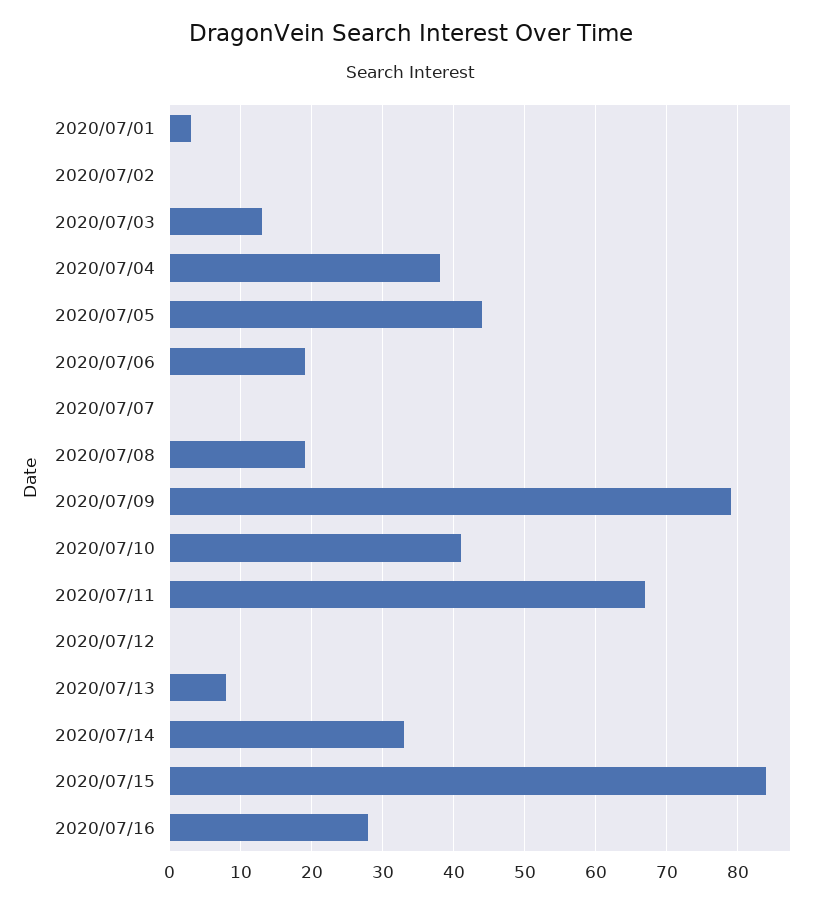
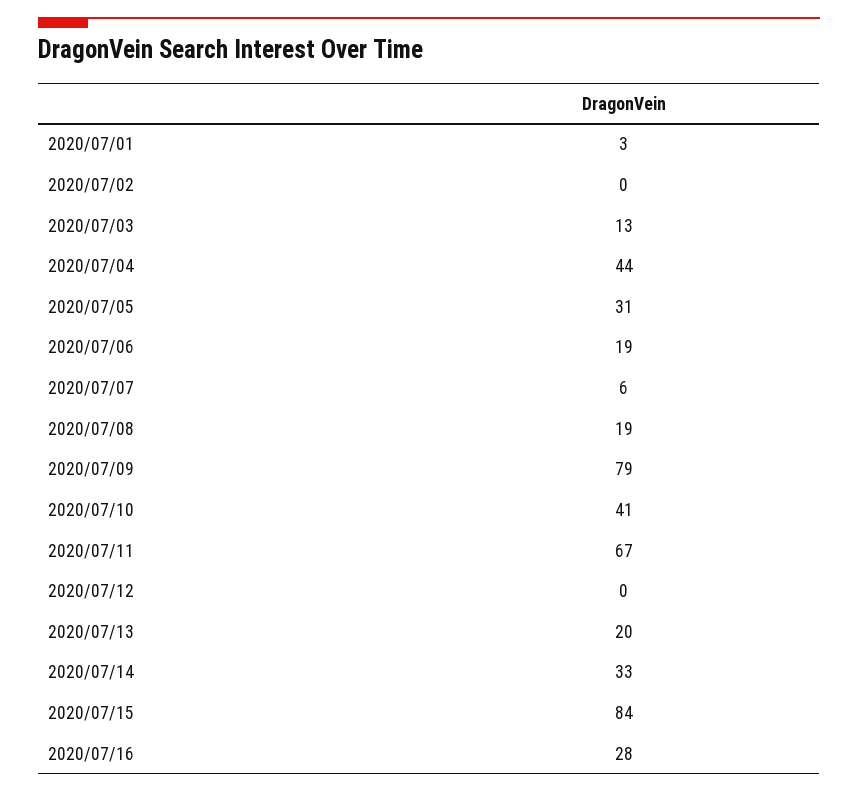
  {
    "2020/07/01": 3,
    "2020/07/02": 0,
    "2020/07/03": 13,
-   "2020/07/04": 38,
+   "2020/07/04": 44,
-   "2020/07/05": 44,
+   "2020/07/05": 31,
    "2020/07/06": 19,
-   "2020/07/07": 0,
+   "2020/07/07": 6,
    "2020/07/08": 19,
    "2020/07/09": 79,
    "2020/07/10": 41,
    "2020/07/11": 67,
    "2020/07/12": 0,
-   "2020/07/13": 8,
+   "2020/07/13": 20,
    "2020/07/14": 33,
    "2020/07/15": 84,
    "2020/07/16": 28
  }

